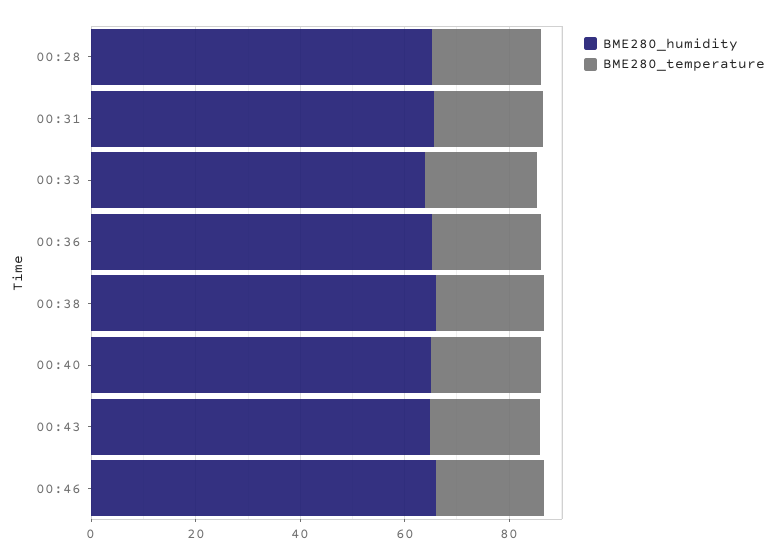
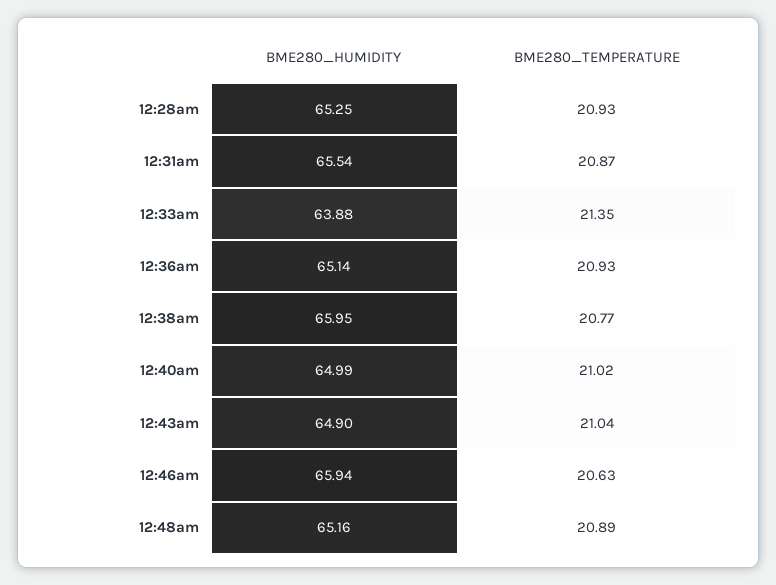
  {
    "BME280_humidity": {
      "00:28": 65.25,
      "00:31": 65.54,
      "00:33": 63.88,
      "00:36": 65.14,
      "00:38": 65.95,
      "00:40": 64.99,
      "00:43": 64.9,
-     "00:46": 65.94
+     "00:46": 65.94,
+     "12:48am": 65.16
    },
    "BME280_temperature": {
      "00:28": 20.93,
      "00:31": 20.87,
      "00:33": 21.35,
      "00:36": 20.93,
      "00:38": 20.77,
      "00:40": 21.02,
      "00:43": 21.04,
-     "00:46": 20.63
+     "00:46": 20.63,
+     "12:48am": 20.89
    }
  }

